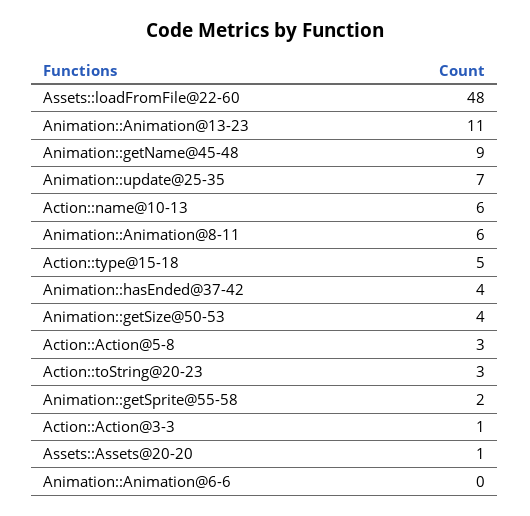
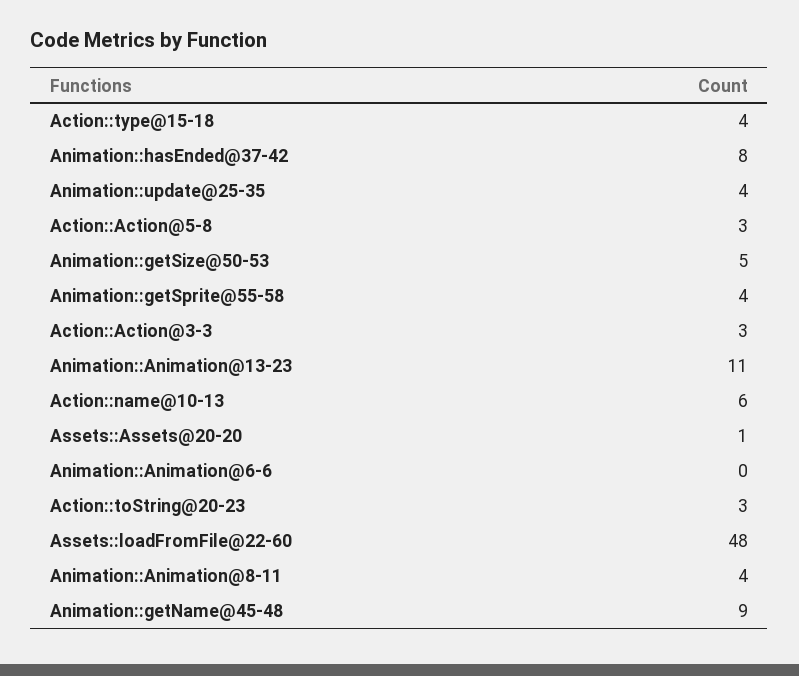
  {
    "Assets::loadFromFile@22-60": 48,
    "Animation::Animation@13-23": 11,
    "Animation::getName@45-48": 9,
-   "Animation::update@25-35": 7,
+   "Animation::update@25-35": 4,
    "Action::name@10-13": 6,
-   "Animation::Animation@8-11": 6,
+   "Animation::Animation@8-11": 4,
-   "Action::type@15-18": 5,
+   "Action::type@15-18": 4,
-   "Animation::hasEnded@37-42": 4,
+   "Animation::hasEnded@37-42": 8,
-   "Animation::getSize@50-53": 4,
+   "Animation::getSize@50-53": 5,
    "Action::Action@5-8": 3,
    "Action::toString@20-23": 3,
-   "Animation::getSprite@55-58": 2,
+   "Animation::getSprite@55-58": 4,
-   "Action::Action@3-3": 1,
+   "Action::Action@3-3": 3,
    "Assets::Assets@20-20": 1,
    "Animation::Animation@6-6": 0
  }

